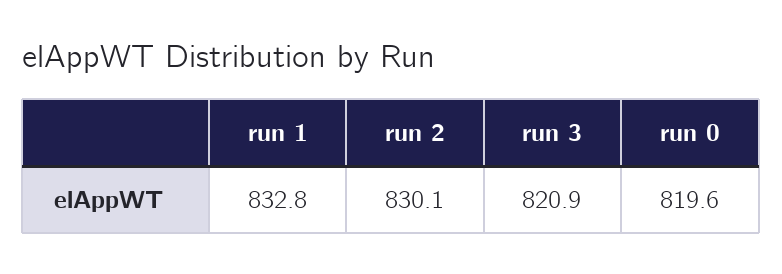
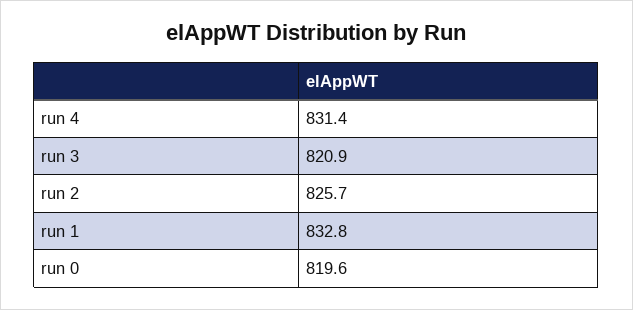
  {
    "run 1": 832.8,
-   "run 2": 830.1,
+   "run 2": 825.7,
    "run 3": 820.9,
-   "run 0": 819.6
+   "run 0": 819.6,
+   "run 4": 831.4
  }

